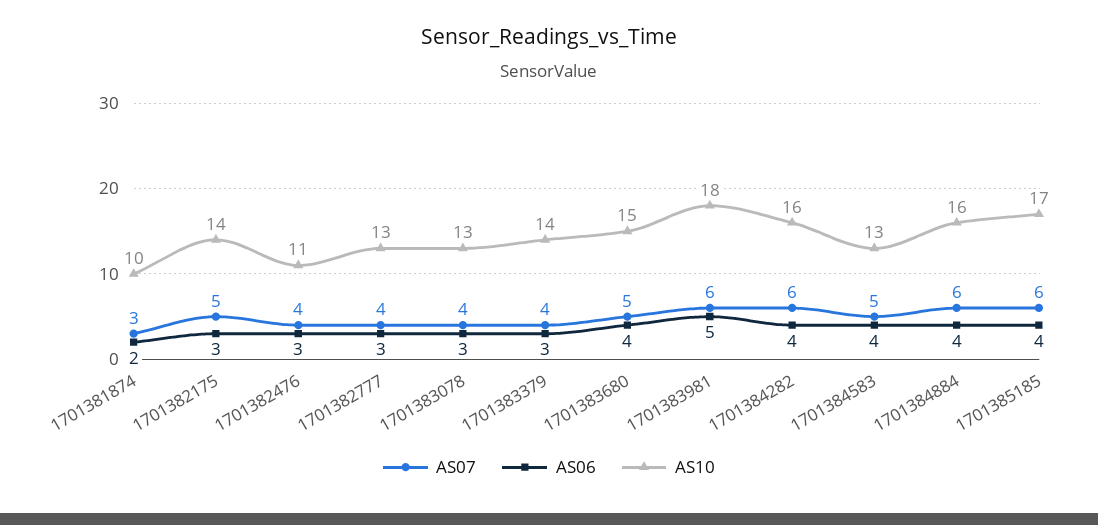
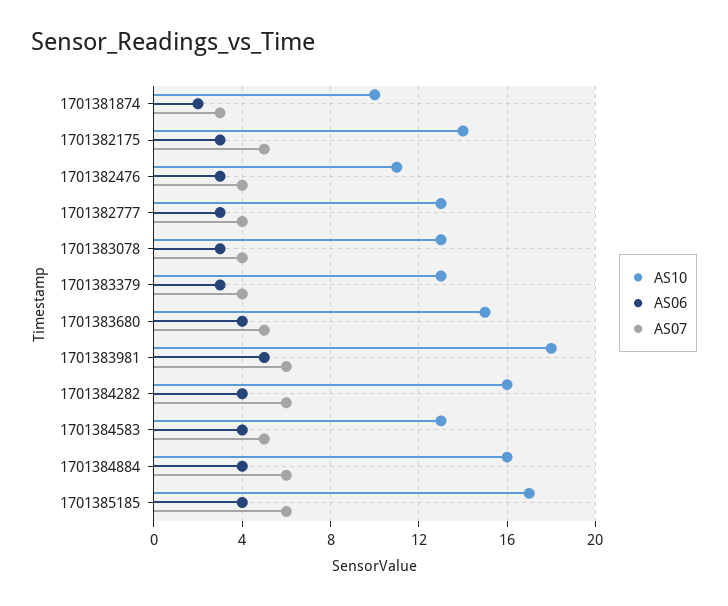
  {
    "AS07": {
      "1701381874": 3,
      "1701382175": 5,
      "1701382476": 4,
      "1701382777": 4,
      "1701383078": 4,
      "1701383379": 4,
      "1701383680": 5,
      "1701383981": 6,
      "1701384282": 6,
      "1701384583": 5,
      "1701384884": 6,
      "1701385185": 6
    },
    "AS06": {
      "1701381874": 2,
      "1701382175": 3,
      "1701382476": 3,
      "1701382777": 3,
      "1701383078": 3,
      "1701383379": 3,
      "1701383680": 4,
      "1701383981": 5,
      "1701384282": 4,
      "1701384583": 4,
      "1701384884": 4,
      "1701385185": 4
    },
    "AS10": {
      "1701381874": 10,
      "1701382175": 14,
      "1701382476": 11,
      "1701382777": 13,
      "1701383078": 13,
-     "1701383379": 14,
+     "1701383379": 13,
      "1701383680": 15,
      "1701383981": 18,
      "1701384282": 16,
      "1701384583": 13,
      "1701384884": 16,
      "1701385185": 17
    }
  }

